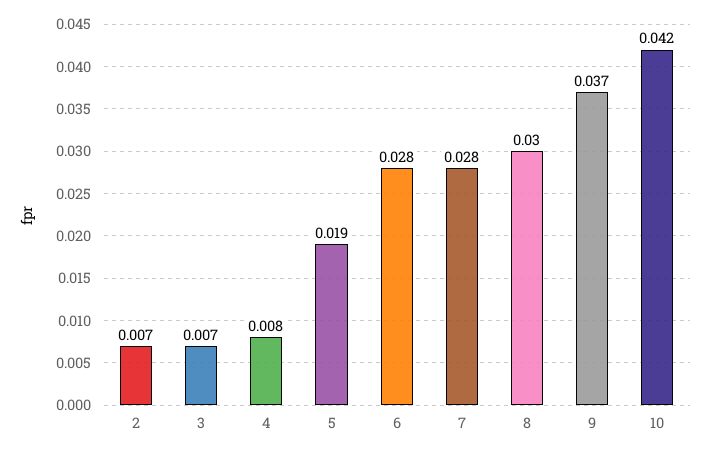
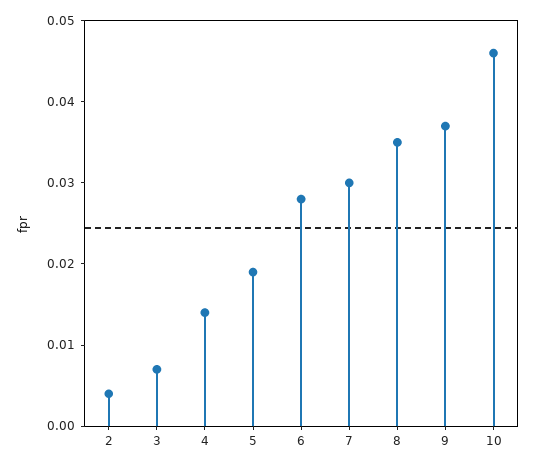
  {
-   "2": 0.007,
+   "2": 0.004,
    "3": 0.007,
-   "4": 0.008,
+   "4": 0.014,
    "5": 0.019,
    "6": 0.028,
-   "7": 0.028,
+   "7": 0.03,
-   "8": 0.03,
+   "8": 0.035,
    "9": 0.037,
-   "10": 0.042
+   "10": 0.046
  }

